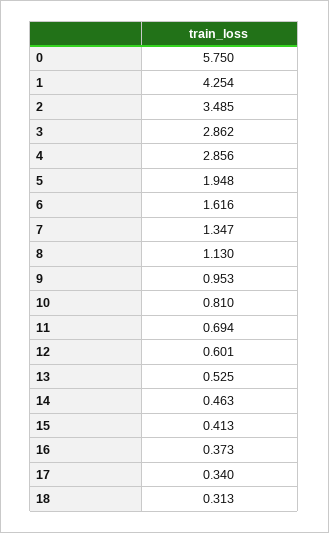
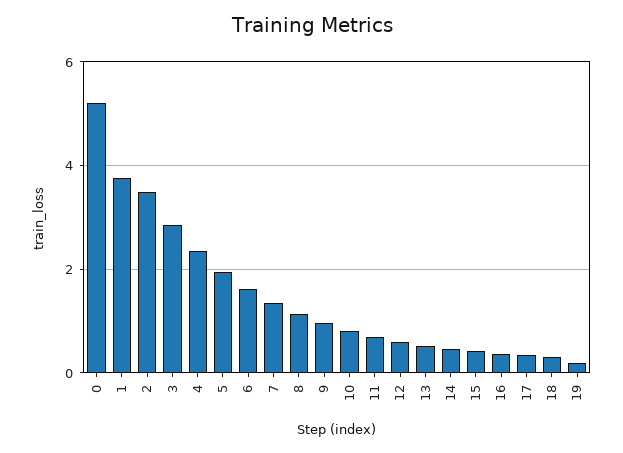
  {
-   "0": 5.75,
+   "0": 5.2,
-   "1": 4.254,
+   "1": 3.8,
    "2": 3.485,
    "3": 2.862,
-   "4": 2.856,
+   "4": 2.4,
    "5": 1.948,
    "6": 1.616,
    "7": 1.347,
    "8": 1.13,
    "9": 0.953,
    "10": 0.81,
    "11": 0.694,
    "12": 0.601,
    "13": 0.525,
    "14": 0.463,
    "15": 0.413,
    "16": 0.373,
    "17": 0.34,
-   "18": 0.313
+   "18": 0.313,
+   "19": 0.2
  }

